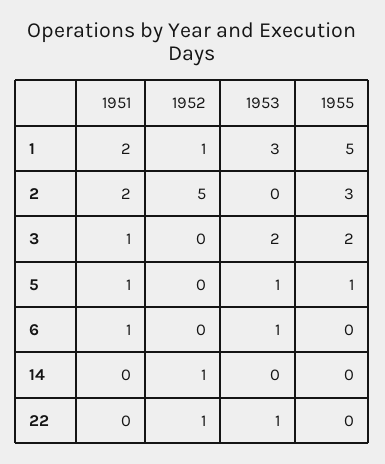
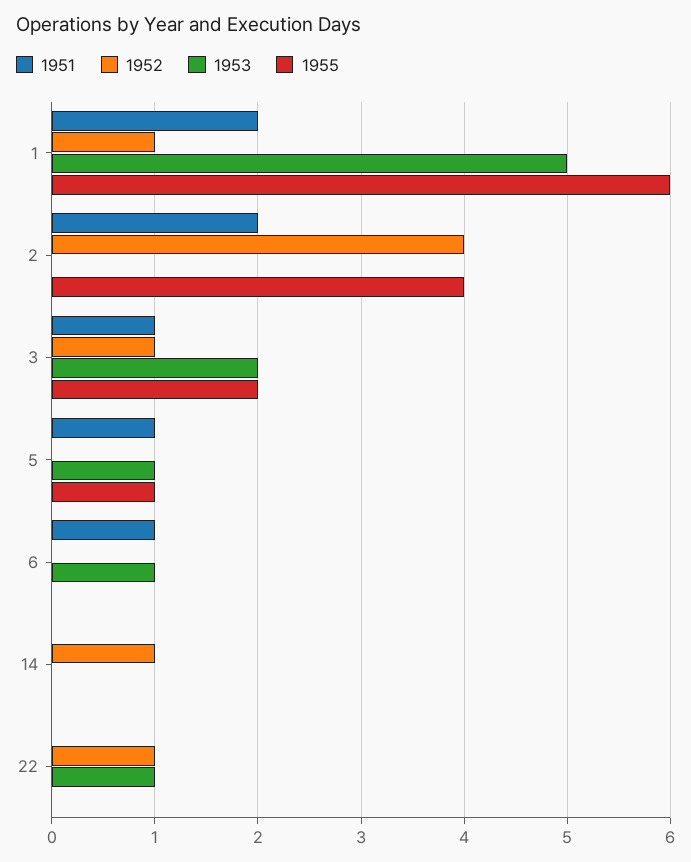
  {
    "1951": {
      "1": 2,
      "2": 2,
      "3": 1,
      "5": 1,
      "6": 1,
      "14": 0,
      "22": 0
    },
    "1952": {
      "1": 1,
-     "2": 5,
+     "2": 4,
-     "3": 0,
+     "3": 1,
      "5": 0,
      "6": 0,
      "14": 1,
      "22": 1
    },
    "1953": {
-     "1": 3,
+     "1": 5,
      "2": 0,
      "3": 2,
      "5": 1,
      "6": 1,
      "14": 0,
      "22": 1
    },
    "1955": {
-     "1": 5,
+     "1": 6,
-     "2": 3,
+     "2": 4,
      "3": 2,
      "5": 1,
      "6": 0,
      "14": 0,
      "22": 0
    }
  }

